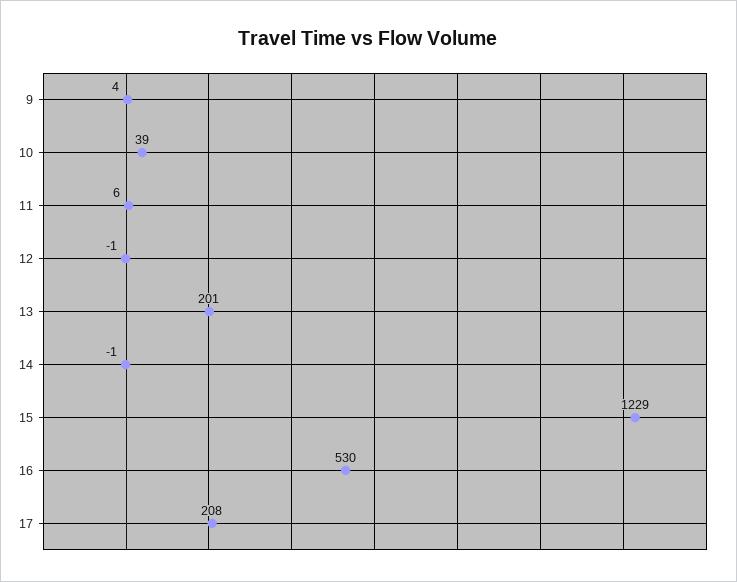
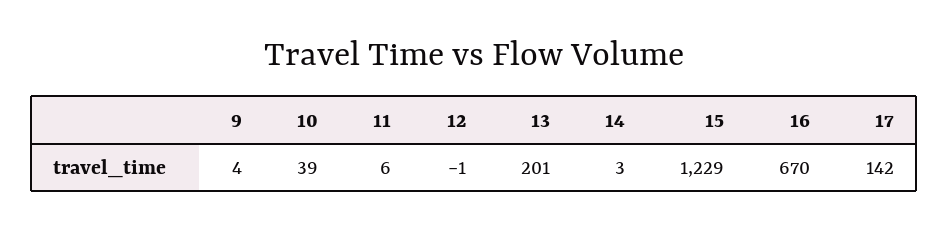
  {
    "9": 4,
    "10": 39,
    "11": 6,
    "12": -1,
    "13": 201,
-   "14": -1,
+   "14": 3,
    "15": 1229,
-   "16": 530,
+   "16": 670,
-   "17": 208
+   "17": 142
  }

